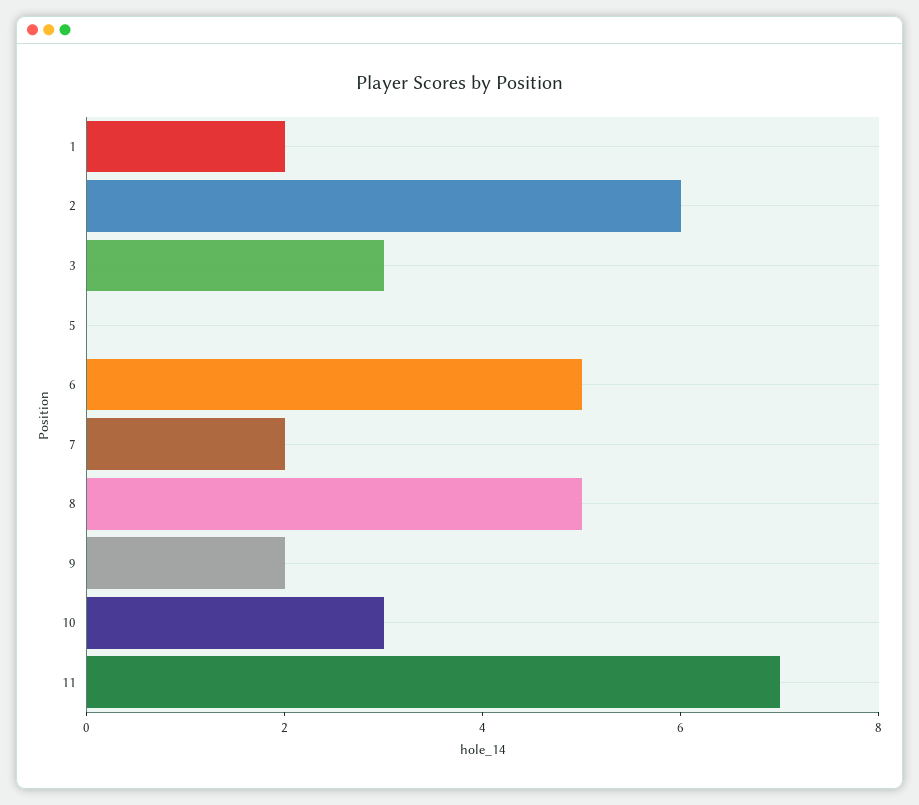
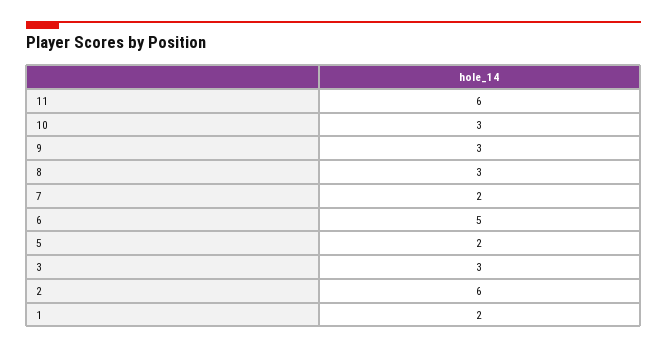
  {
    "1": 2,
    "2": 6,
    "3": 3,
-   "5": 0,
+   "5": 2,
    "6": 5,
    "7": 2,
-   "8": 5,
+   "8": 3,
-   "9": 2,
+   "9": 3,
    "10": 3,
-   "11": 7
+   "11": 6
  }

